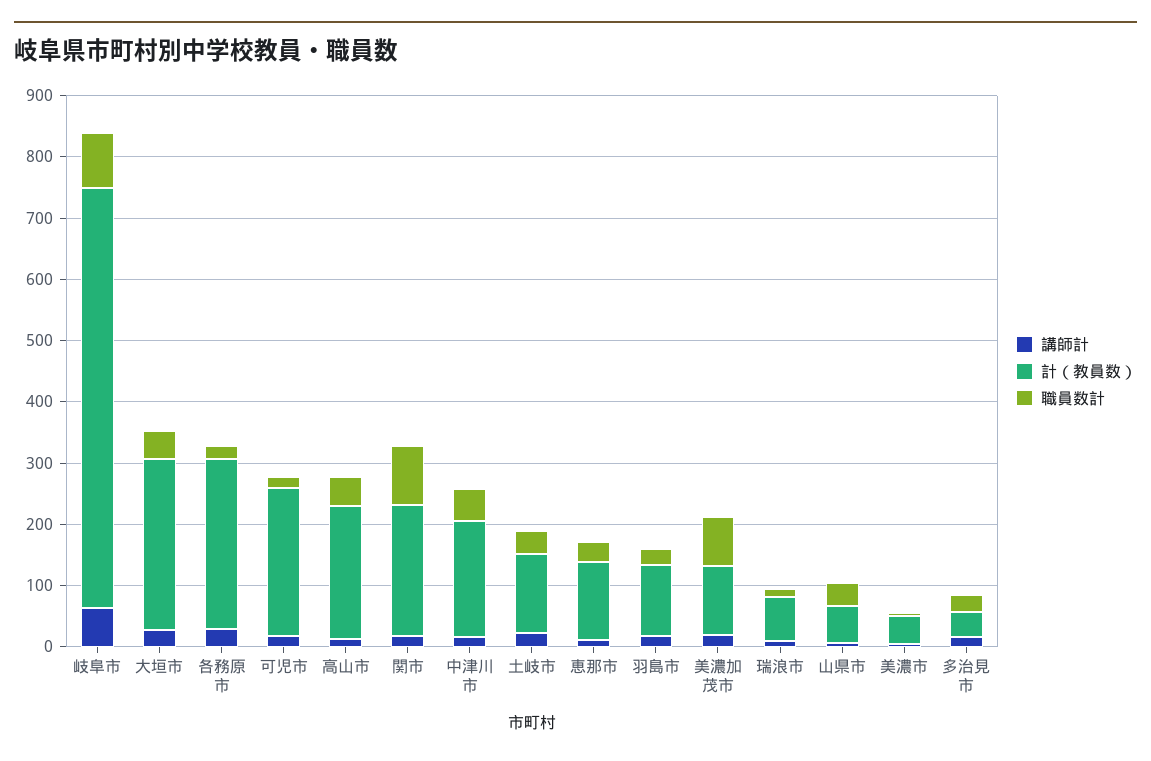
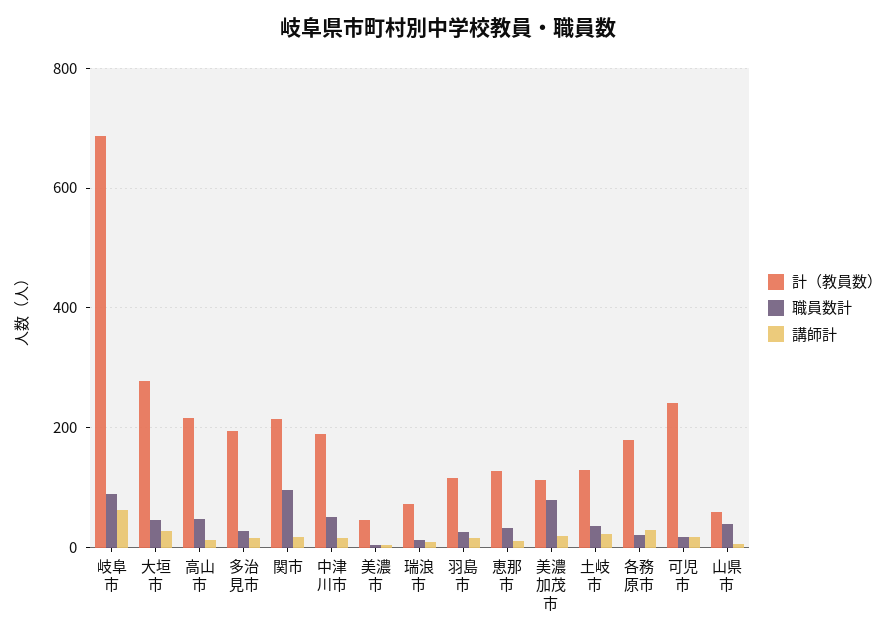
  {
    "講師計": {
      "岐阜市": 60,
      "大垣市": 20,
      "各務原市": 20,
      "可児市": 20,
      "高山市": 20,
      "関市": 20,
      "中津川市": 20,
      "土岐市": 20,
      "恵那市": 20,
      "羽島市": 20,
      "美濃加茂市": 20,
      "瑞浪市": 0,
      "山県市": 0,
      "美濃市": 0,
      "多治見市": 20
    },
    "計（教員数）": {
      "岐阜市": 680,
      "大垣市": 280,
-     "各務原市": 280,
+     "各務原市": 180,
      "可児市": 240,
      "高山市": 220,
      "関市": 220,
      "中津川市": 200,
      "土岐市": 120,
      "恵那市": 120,
      "羽島市": 120,
      "美濃加茂市": 120,
      "瑞浪市": 80,
      "山県市": 60,
      "美濃市": 40,
-     "多治見市": 40
+     "多治見市": 200
    },
    "職員数計": {
      "岐阜市": 100,
      "大垣市": 40,
      "各務原市": 20,
      "可児市": 20,
      "高山市": 40,
      "関市": 100,
      "中津川市": 60,
      "土岐市": 40,
      "恵那市": 40,
      "羽島市": 20,
      "美濃加茂市": 80,
      "瑞浪市": 20,
      "山県市": 40,
      "美濃市": 0,
      "多治見市": 20
    }
  }

